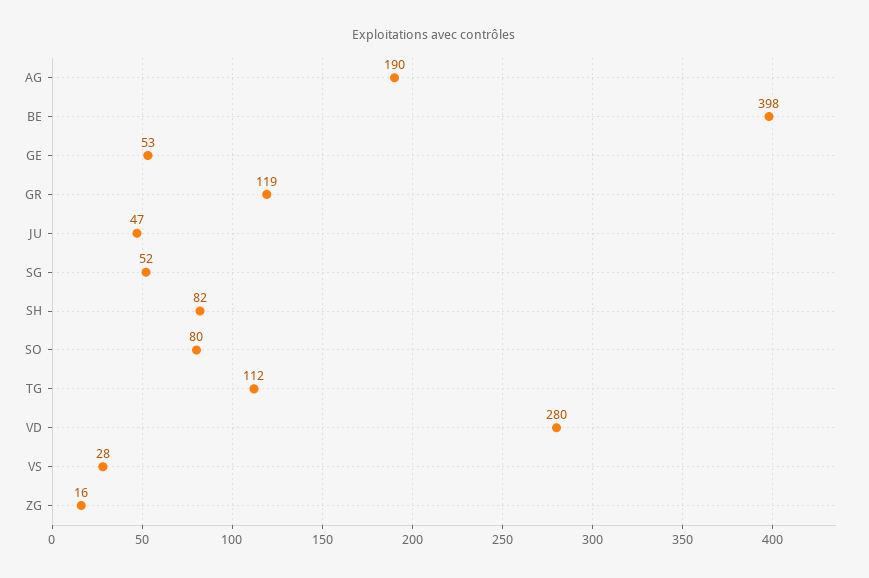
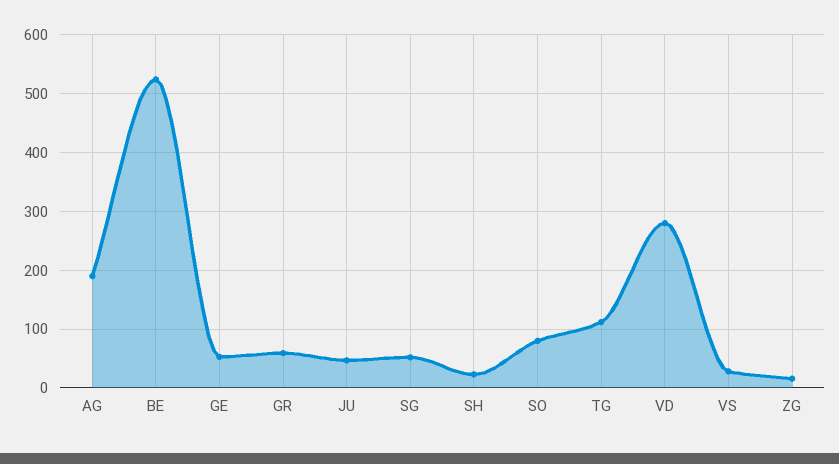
  {
    "AG": 190,
-   "BE": 398,
+   "BE": 520,
    "GE": 53,
-   "GR": 119,
+   "GR": 60,
    "JU": 47,
    "SG": 52,
-   "SH": 82,
+   "SH": 20,
    "SO": 80,
    "TG": 112,
    "VD": 280,
    "VS": 28,
    "ZG": 16
  }

